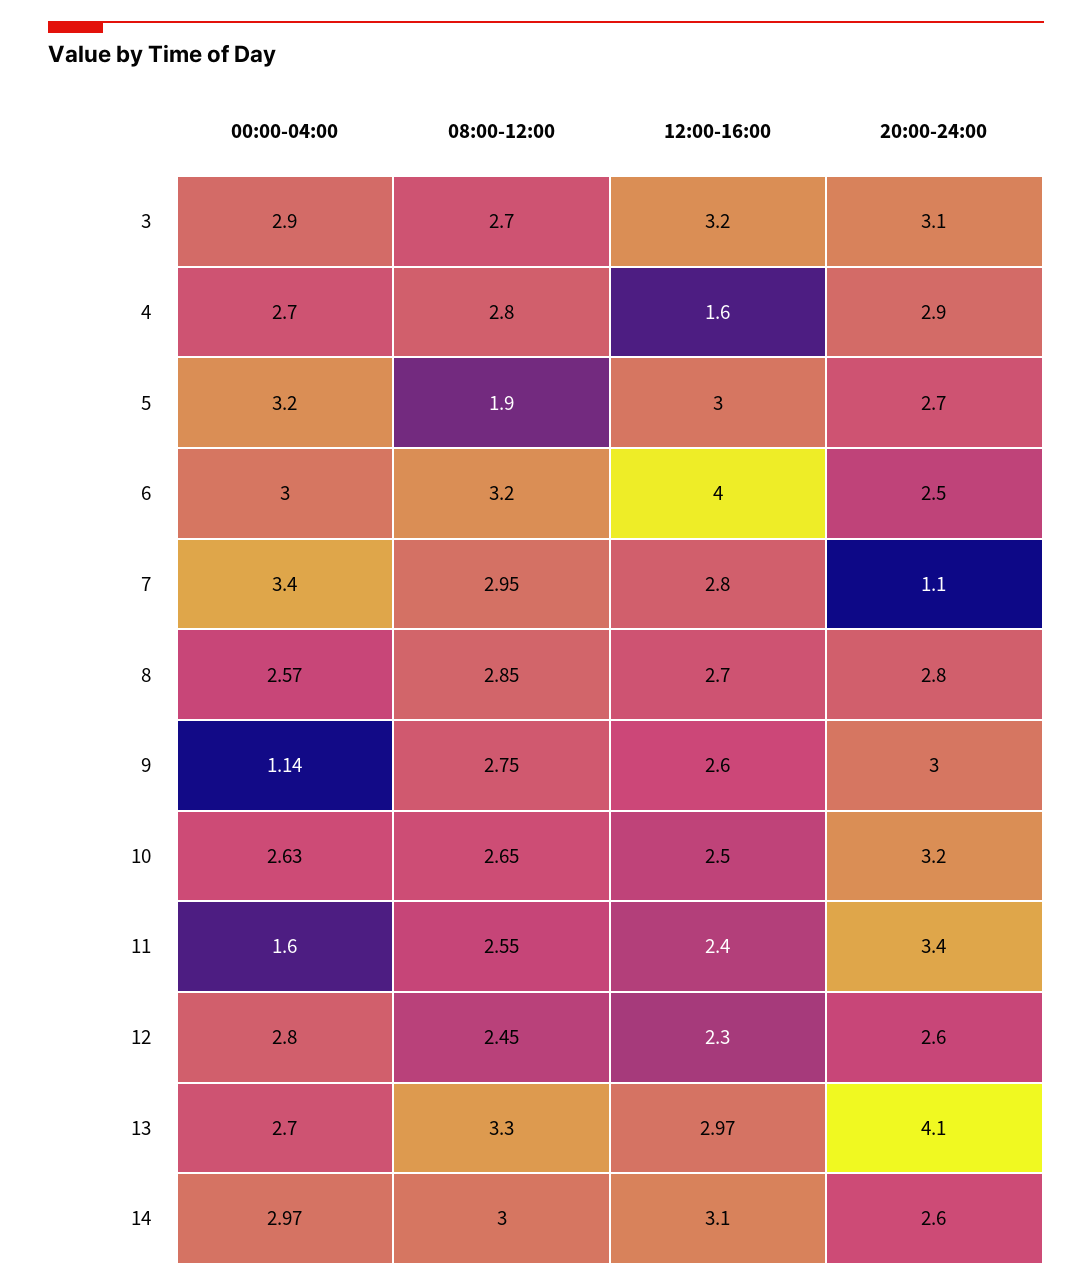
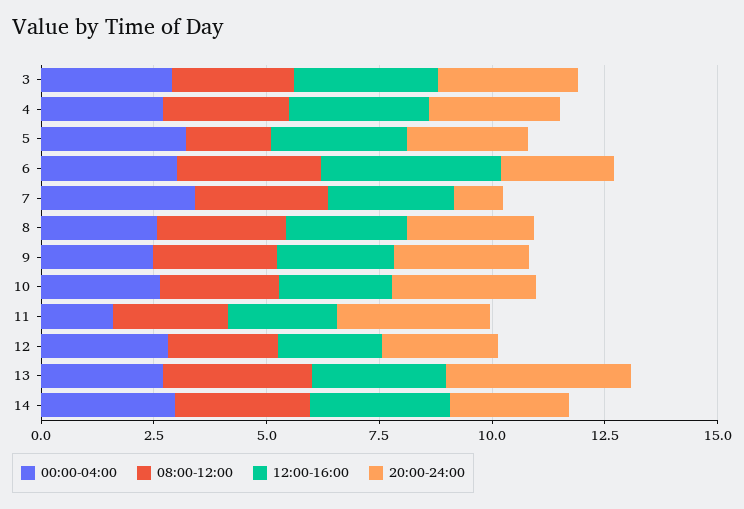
  {
    "00:00-04:00": {
      "3": 2.9,
      "4": 2.7,
      "5": 3.2,
      "6": 3,
      "7": 3.4,
      "8": 2.57,
-     "9": 1.14,
+     "9": 2.5,
      "10": 2.63,
      "11": 1.6,
      "12": 2.8,
      "13": 2.7,
      "14": 2.97
    },
    "08:00-12:00": {
      "3": 2.7,
      "4": 2.8,
      "5": 1.9,
      "6": 3.2,
      "7": 2.95,
      "8": 2.85,
      "9": 2.75,
      "10": 2.65,
      "11": 2.55,
      "12": 2.45,
      "13": 3.3,
      "14": 3
    },
    "12:00-16:00": {
      "3": 3.2,
-     "4": 1.6,
+     "4": 3,
      "5": 3,
      "6": 4,
      "7": 2.8,
      "8": 2.7,
      "9": 2.6,
      "10": 2.5,
      "11": 2.4,
      "12": 2.3,
      "13": 2.97,
      "14": 3.1
    },
    "20:00-24:00": {
      "3": 3.1,
      "4": 2.9,
      "5": 2.7,
      "6": 2.5,
      "7": 1.1,
      "8": 2.8,
      "9": 3,
      "10": 3.2,
      "11": 3.4,
      "12": 2.6,
      "13": 4.1,
      "14": 2.6
    }
  }

